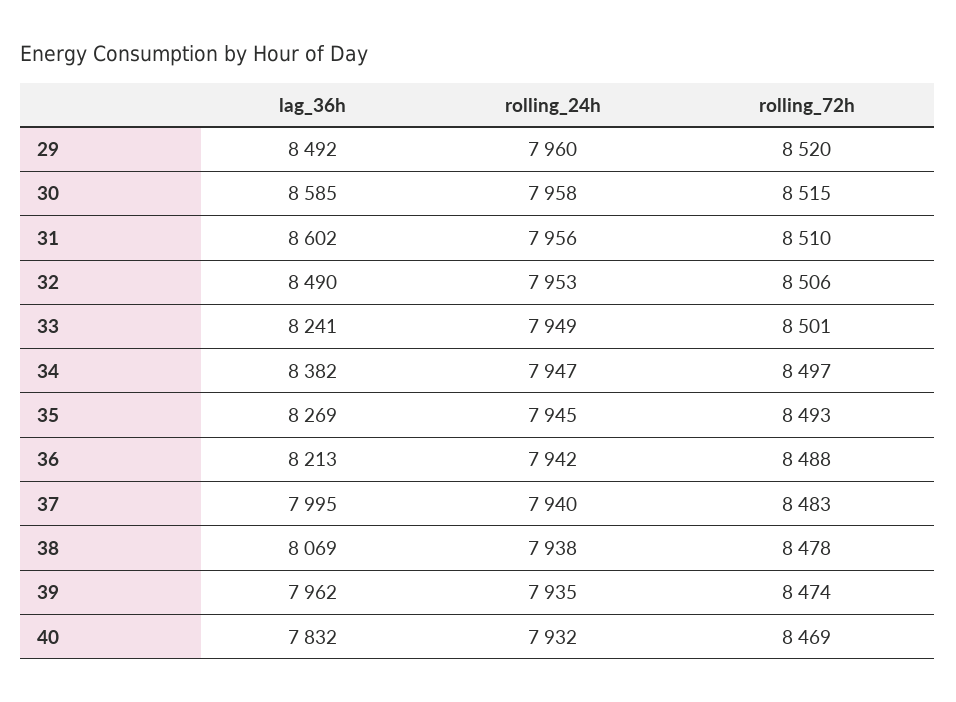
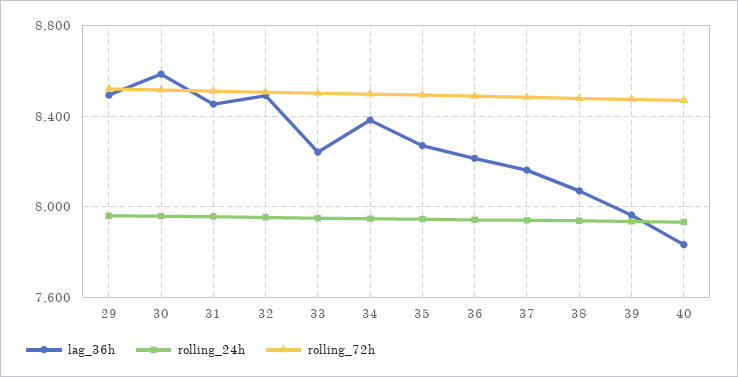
  {
    "lag_36h": {
      "29": 8492,
      "30": 8585,
-     "31": 8602,
+     "31": 8450,
      "32": 8490,
      "33": 8241,
      "34": 8382,
      "35": 8269,
      "36": 8213,
-     "37": 7995,
+     "37": 8150,
      "38": 8069,
      "39": 7962,
      "40": 7832
    },
    "rolling_24h": {
      "29": 7960,
      "30": 7958,
      "31": 7956,
      "32": 7953,
      "33": 7949,
      "34": 7947,
      "35": 7945,
      "36": 7942,
      "37": 7940,
      "38": 7938,
      "39": 7935,
      "40": 7932
    },
    "rolling_72h": {
      "29": 8520,
      "30": 8515,
      "31": 8510,
      "32": 8506,
      "33": 8501,
      "34": 8497,
      "35": 8493,
      "36": 8488,
      "37": 8483,
      "38": 8478,
      "39": 8474,
      "40": 8469
    }
  }

